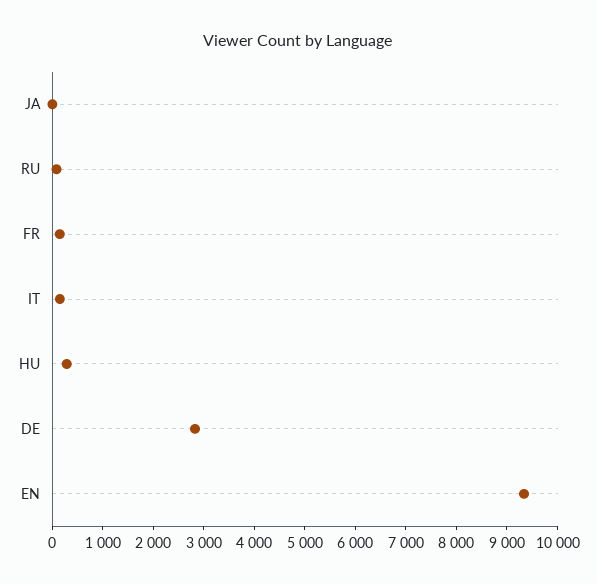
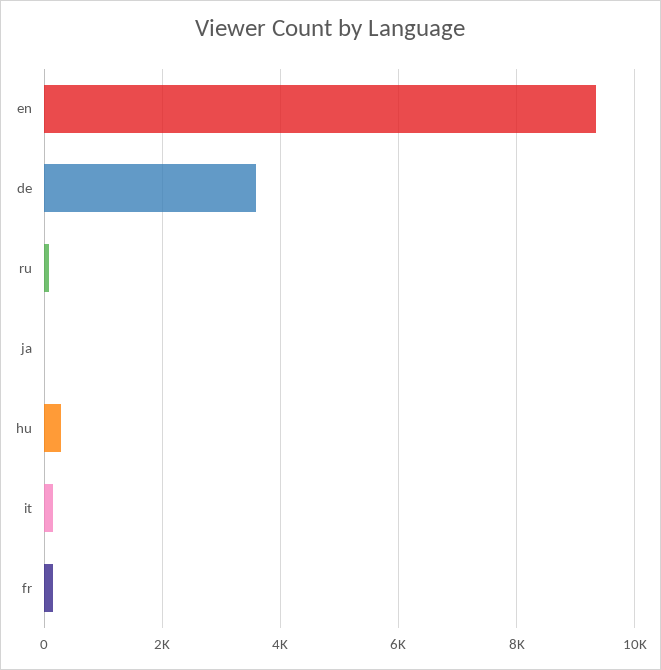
  {
    "JA": 0,
    "RU": 0,
    "FR": 200,
    "IT": 200,
    "HU": 200,
-   "DE": 2800,
+   "DE": 3600,
    "EN": 9400
  }

